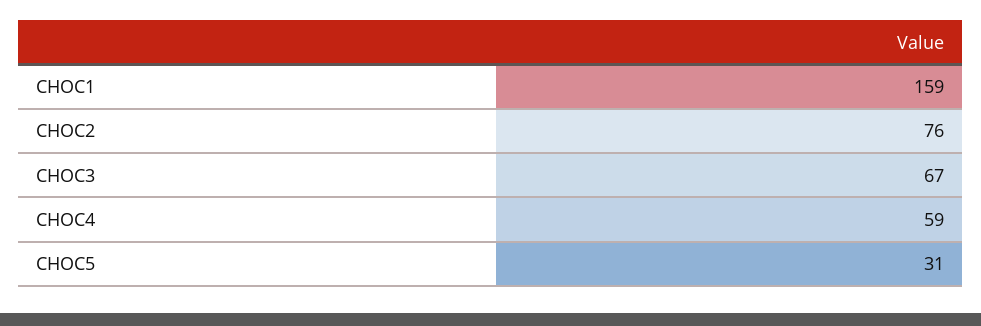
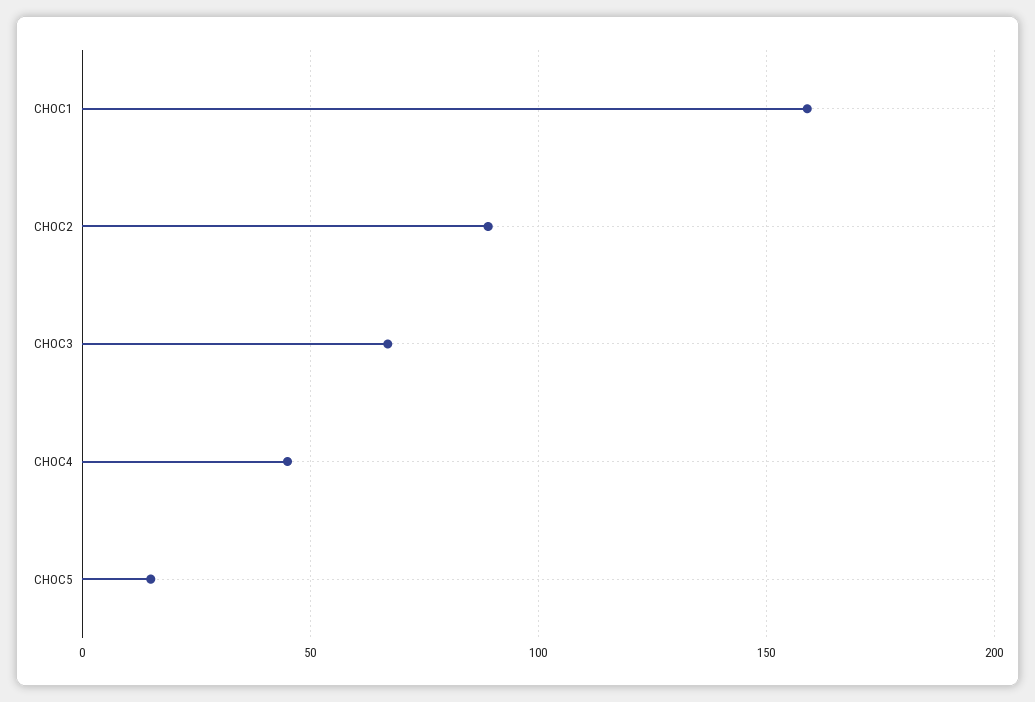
  {
    "CHOC1": 159,
-   "CHOC2": 76,
+   "CHOC2": 90,
    "CHOC3": 67,
-   "CHOC4": 59,
+   "CHOC4": 45,
-   "CHOC5": 31
+   "CHOC5": 15
  }

